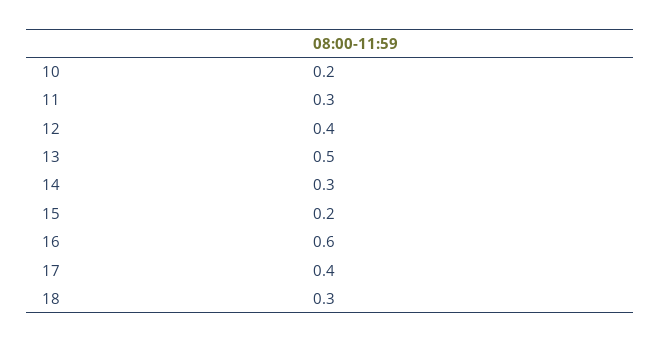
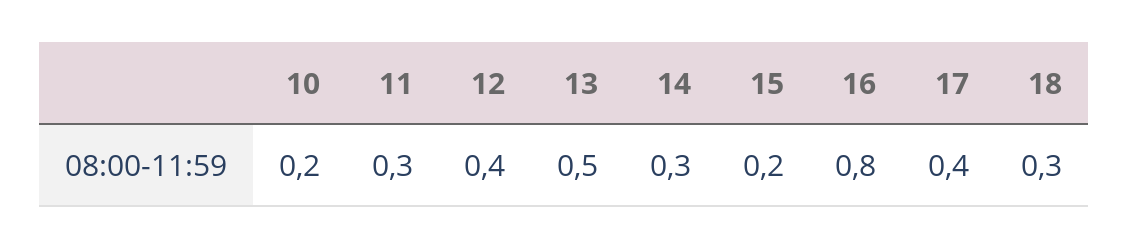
  {
    "10": 0.2,
    "11": 0.3,
    "12": 0.4,
    "13": 0.5,
    "14": 0.3,
    "15": 0.2,
-   "16": 0.6,
+   "16": 0.8,
    "17": 0.4,
    "18": 0.3
  }

